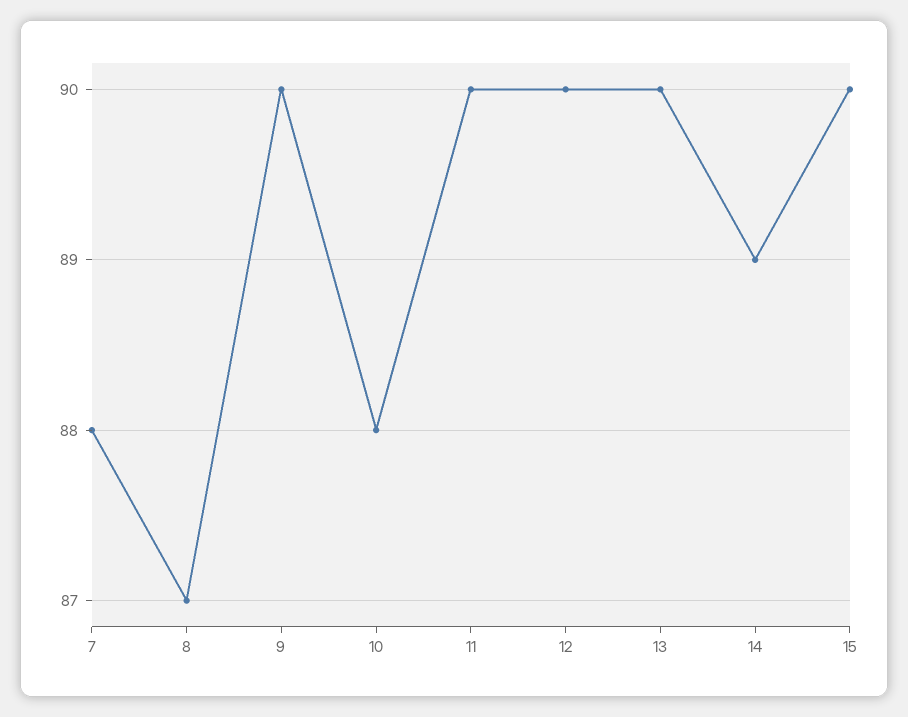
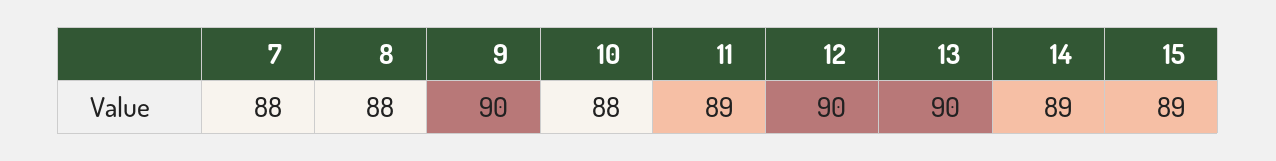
  {
    "7": 88,
-   "8": 87,
+   "8": 88,
    "9": 90,
    "10": 88,
-   "11": 90,
+   "11": 89,
    "12": 90,
    "13": 90,
    "14": 89,
-   "15": 90
+   "15": 89
  }

